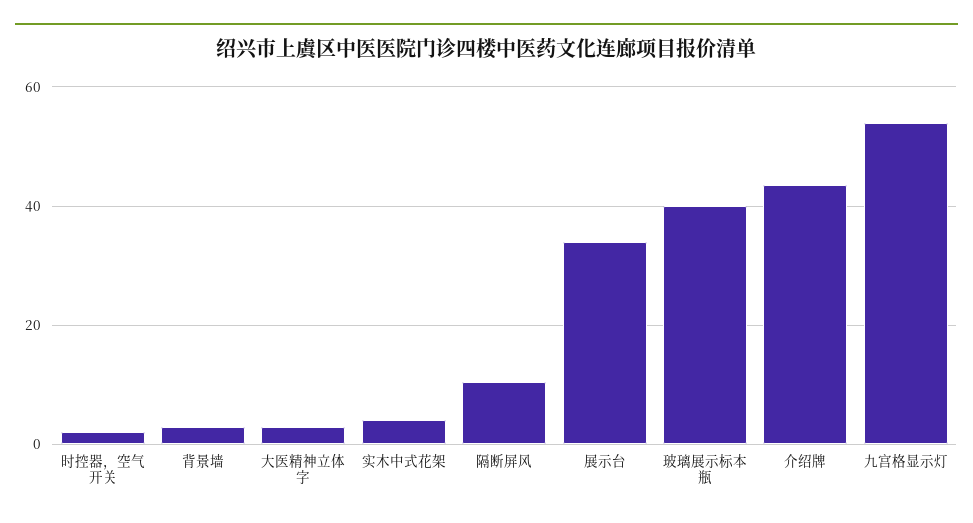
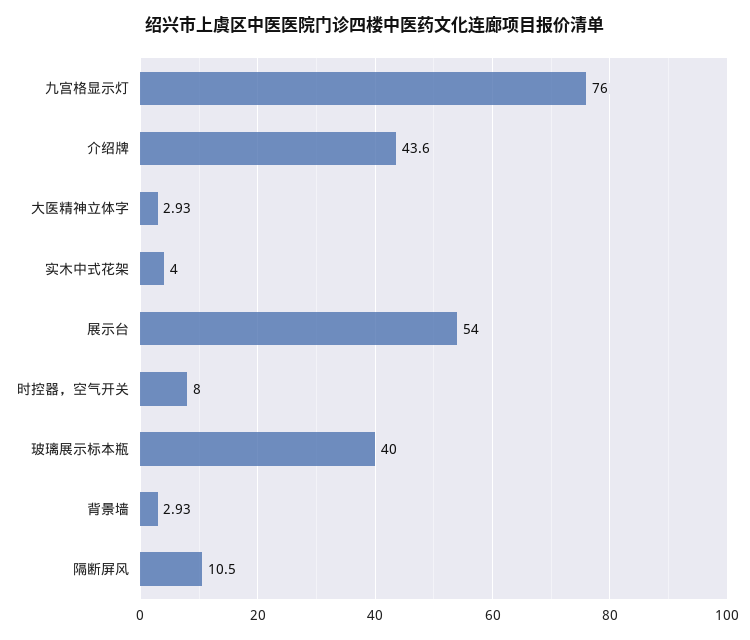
  {
-   "时控器，空气开关": 2,
+   "时控器，空气开关": 8,
    "背景墙": 2.93,
    "大医精神立体字": 2.93,
    "实木中式花架": 4,
    "隔断屏风": 10.5,
-   "展示台": 34,
+   "展示台": 54,
    "玻璃展示标本瓶": 40,
    "介绍牌": 43.6,
-   "九宫格显示灯": 54
+   "九宫格显示灯": 76
  }

